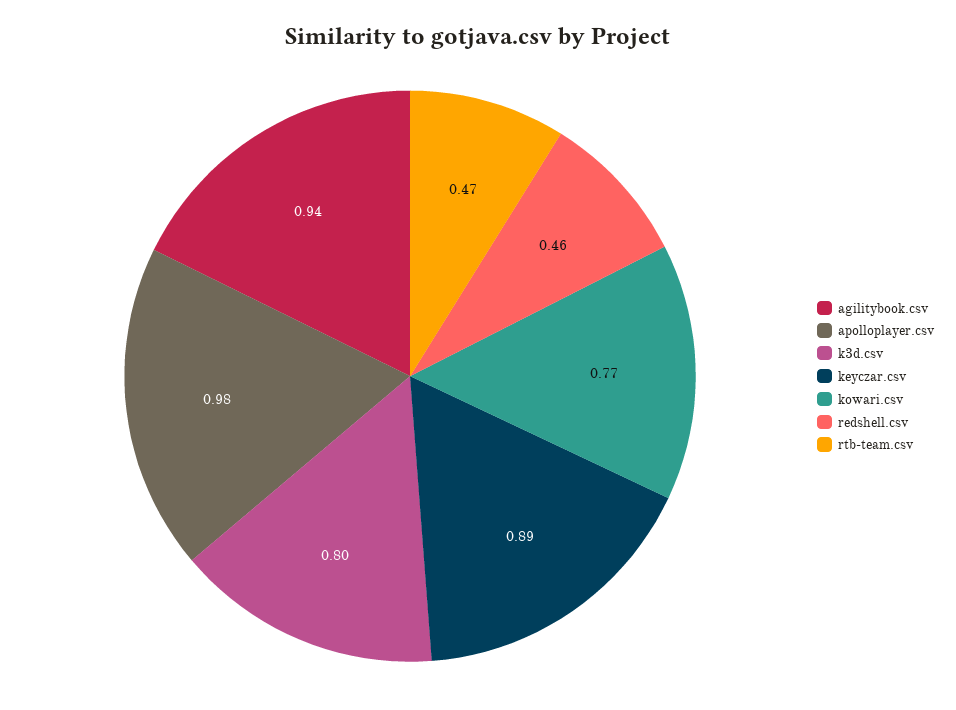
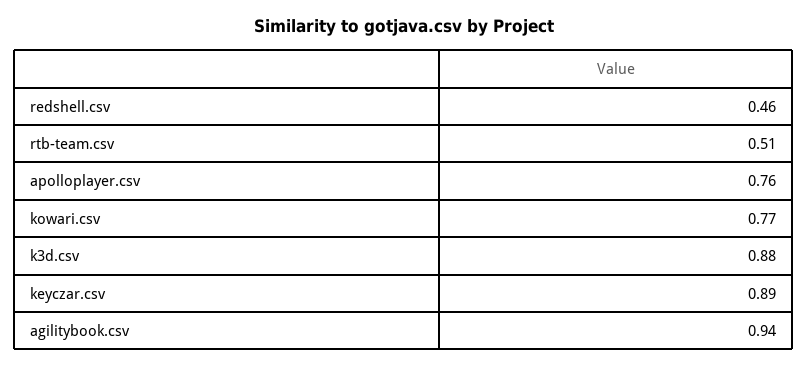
  {
    "agilitybook.csv": 0.94,
-   "apolloplayer.csv": 0.98,
+   "apolloplayer.csv": 0.76,
-   "k3d.csv": 0.8,
+   "k3d.csv": 0.88,
    "keyczar.csv": 0.89,
    "kowari.csv": 0.77,
    "redshell.csv": 0.46,
-   "rtb-team.csv": 0.47
+   "rtb-team.csv": 0.51
  }

